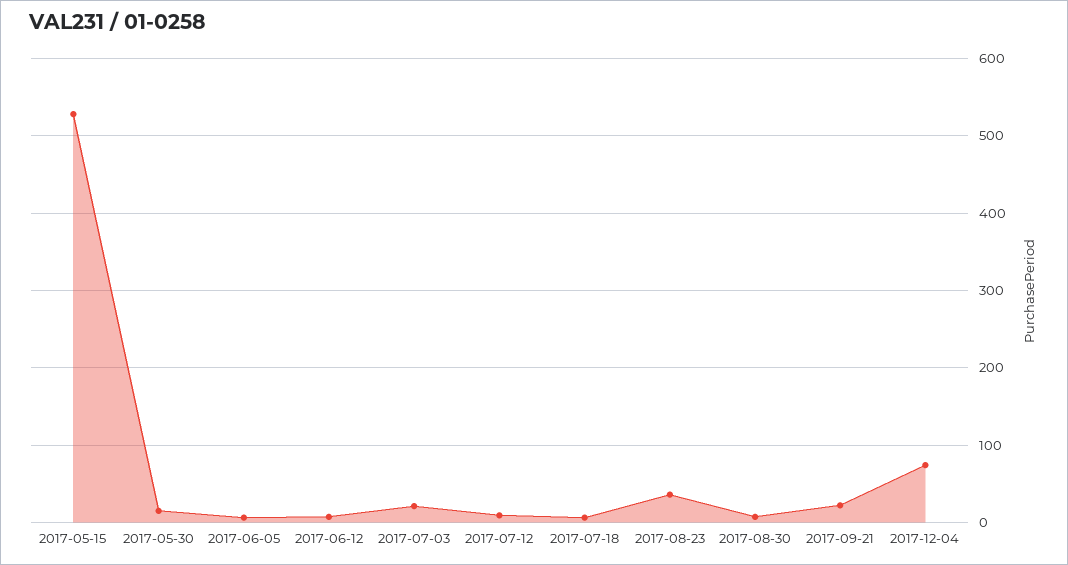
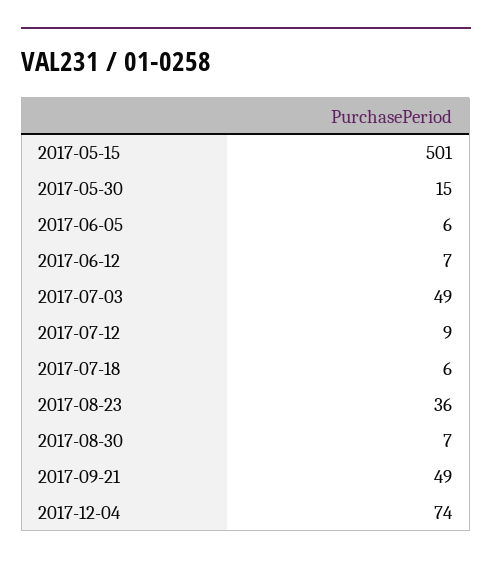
  {
-   "2017-05-15": 530,
+   "2017-05-15": 501,
    "2017-05-30": 15,
    "2017-06-05": 6,
    "2017-06-12": 7,
-   "2017-07-03": 20,
+   "2017-07-03": 49,
    "2017-07-12": 9,
    "2017-07-18": 6,
    "2017-08-23": 36,
    "2017-08-30": 7,
-   "2017-09-21": 20,
+   "2017-09-21": 49,
    "2017-12-04": 74
  }

